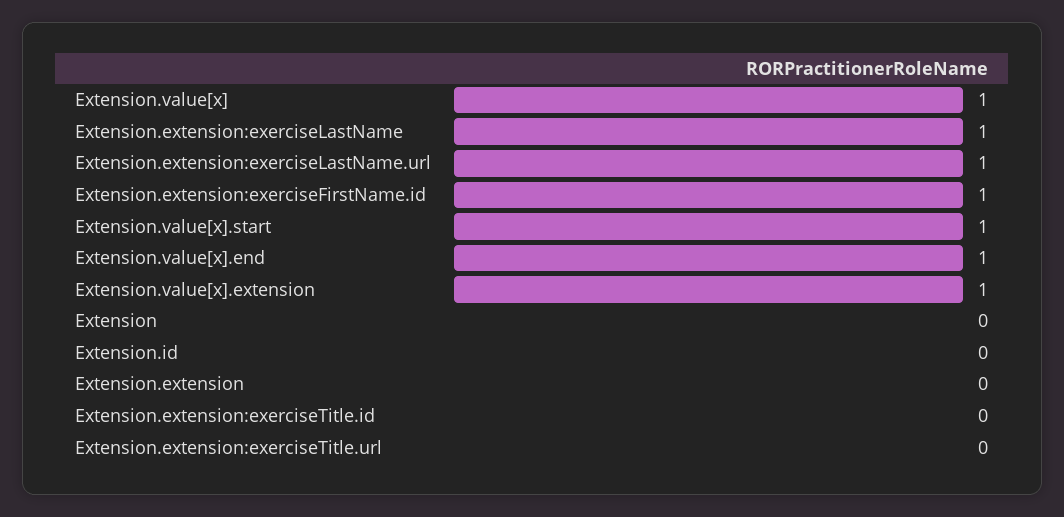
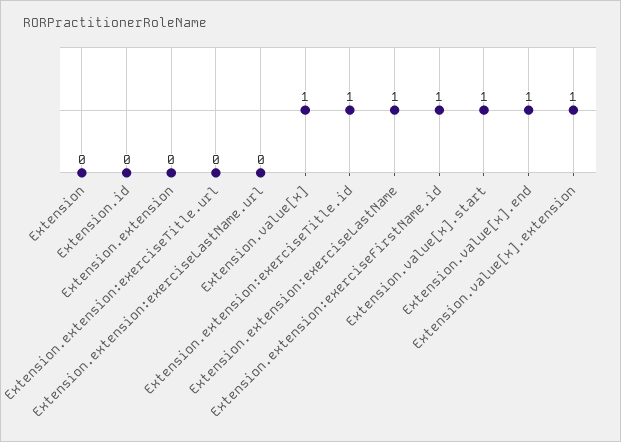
  {
    "Extension.value[x]": 1,
    "Extension.extension:exerciseLastName": 1,
-   "Extension.extension:exerciseLastName.url": 1,
+   "Extension.extension:exerciseLastName.url": 0,
    "Extension.extension:exerciseFirstName.id": 1,
    "Extension.value[x].start": 1,
    "Extension.value[x].end": 1,
    "Extension.value[x].extension": 1,
    "Extension": 0,
    "Extension.id": 0,
    "Extension.extension": 0,
-   "Extension.extension:exerciseTitle.id": 0,
+   "Extension.extension:exerciseTitle.id": 1,
    "Extension.extension:exerciseTitle.url": 0
  }

